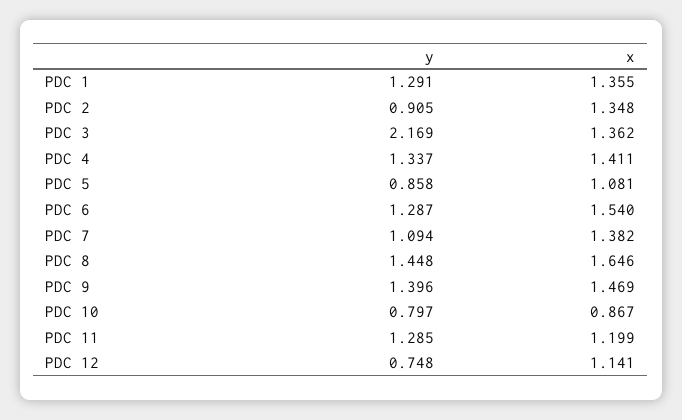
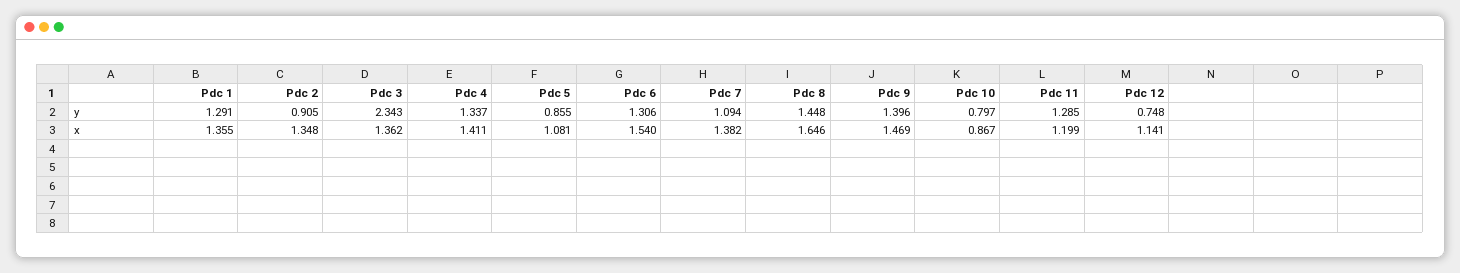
  {
    "y": {
      "PDC 1": 1.291,
      "PDC 2": 0.905,
-     "PDC 3": 2.169,
+     "PDC 3": 2.343,
      "PDC 4": 1.337,
-     "PDC 5": 0.858,
+     "PDC 5": 0.855,
-     "PDC 6": 1.287,
+     "PDC 6": 1.306,
      "PDC 7": 1.094,
      "PDC 8": 1.448,
      "PDC 9": 1.396,
      "PDC 10": 0.797,
      "PDC 11": 1.285,
      "PDC 12": 0.748
    },
    "x": {
      "PDC 1": 1.355,
      "PDC 2": 1.348,
      "PDC 3": 1.362,
      "PDC 4": 1.411,
      "PDC 5": 1.081,
      "PDC 6": 1.54,
      "PDC 7": 1.382,
      "PDC 8": 1.646,
      "PDC 9": 1.469,
      "PDC 10": 0.867,
      "PDC 11": 1.199,
      "PDC 12": 1.141
    }
  }

